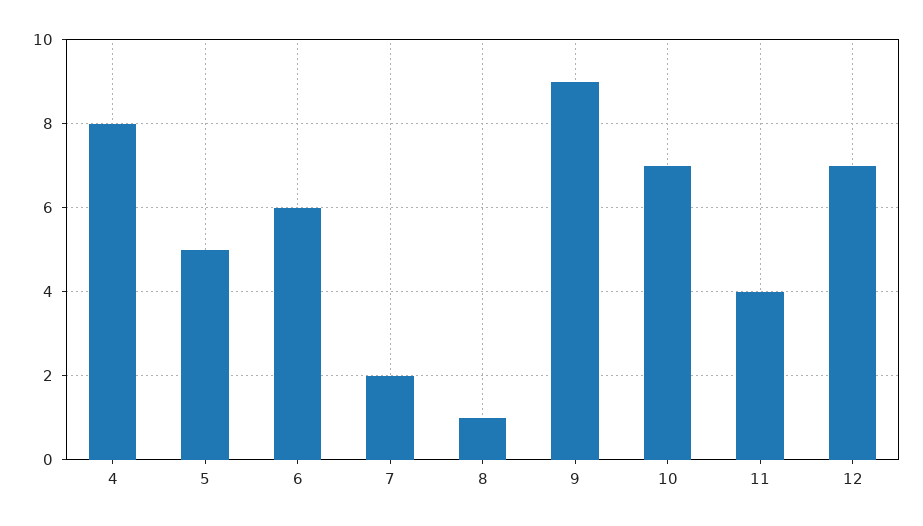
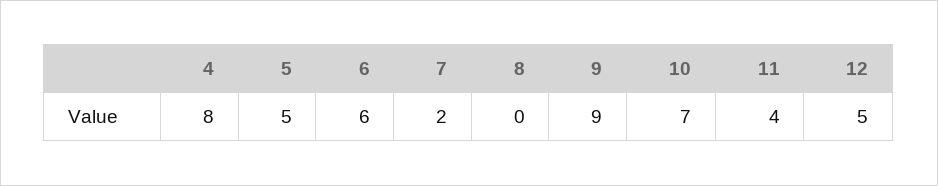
  {
    "4": 8,
    "5": 5,
    "6": 6,
    "7": 2,
-   "8": 1,
+   "8": 0,
    "9": 9,
    "10": 7,
    "11": 4,
-   "12": 7
+   "12": 5
  }

